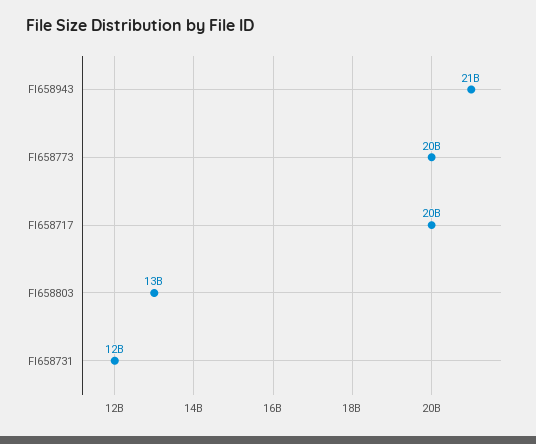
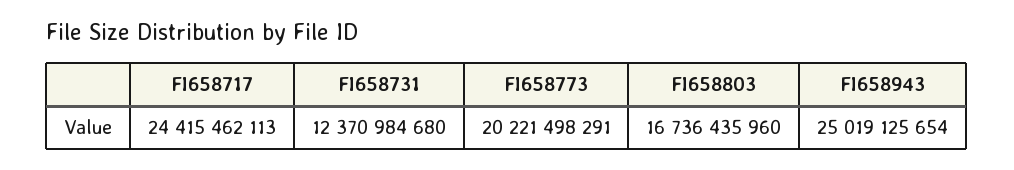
  {
-   "FI658943": 21000000000,
+   "FI658943": 25019125654,
    "FI658773": 20221498291,
-   "FI658717": 20000000000,
+   "FI658717": 24415462113,
-   "FI658803": 13000000000,
+   "FI658803": 16736435960,
    "FI658731": 12370984680
  }

